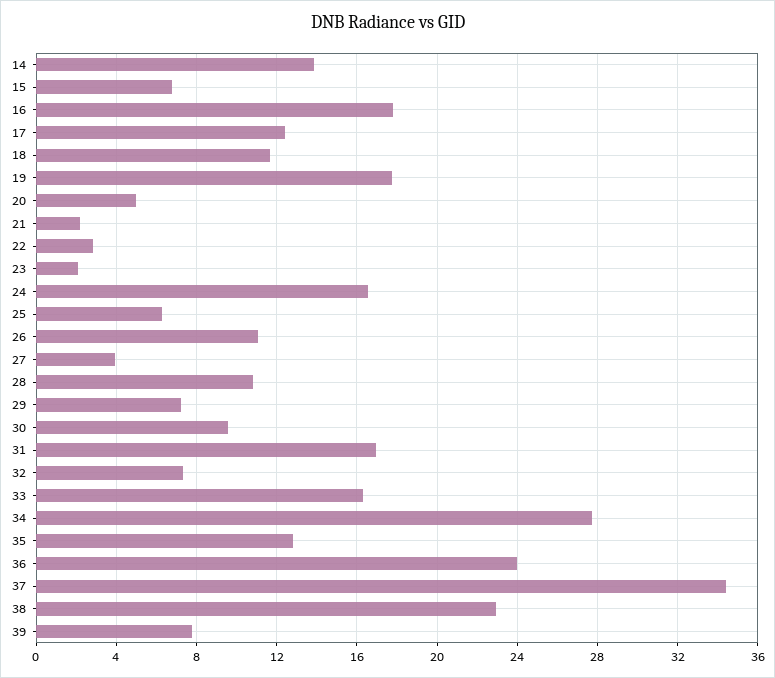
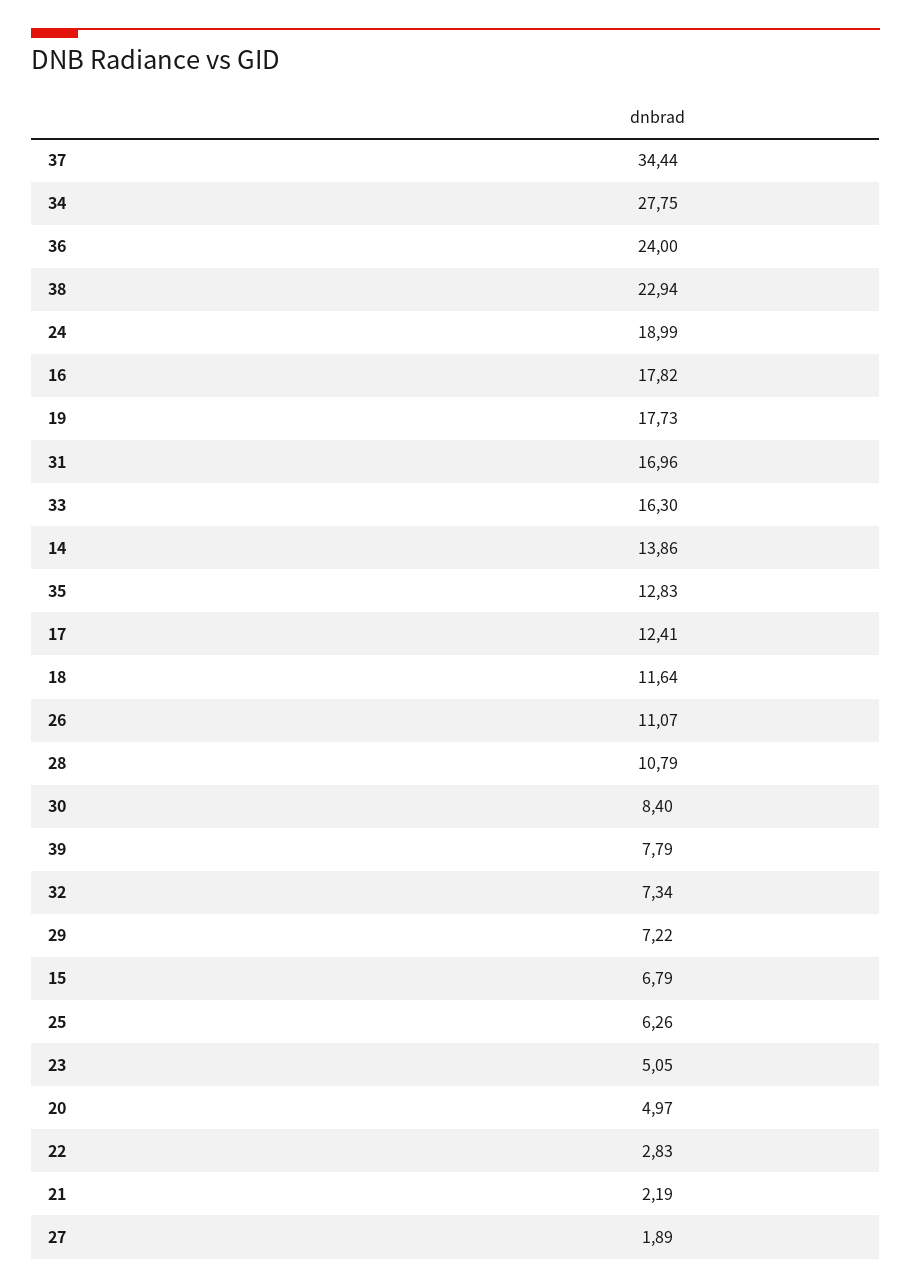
  {
    "14": 13.86,
    "15": 6.79,
    "16": 17.82,
    "17": 12.41,
    "18": 11.64,
    "19": 17.73,
    "20": 4.97,
    "21": 2.19,
    "22": 2.83,
-   "23": 2,
+   "23": 5.05,
-   "24": 16.5,
+   "24": 18.99,
    "25": 6.26,
    "26": 11.07,
-   "27": 4,
+   "27": 1.89,
    "28": 10.79,
    "29": 7.22,
-   "30": 9.5,
+   "30": 8.4,
    "31": 16.96,
    "32": 7.34,
    "33": 16.3,
    "34": 27.75,
    "35": 12.83,
    "36": 24,
    "37": 34.44,
    "38": 22.94,
    "39": 7.79
  }

